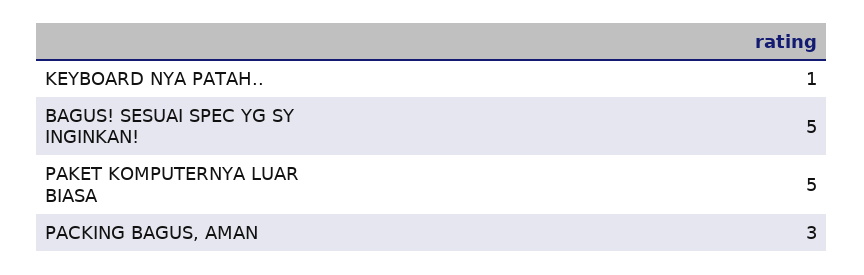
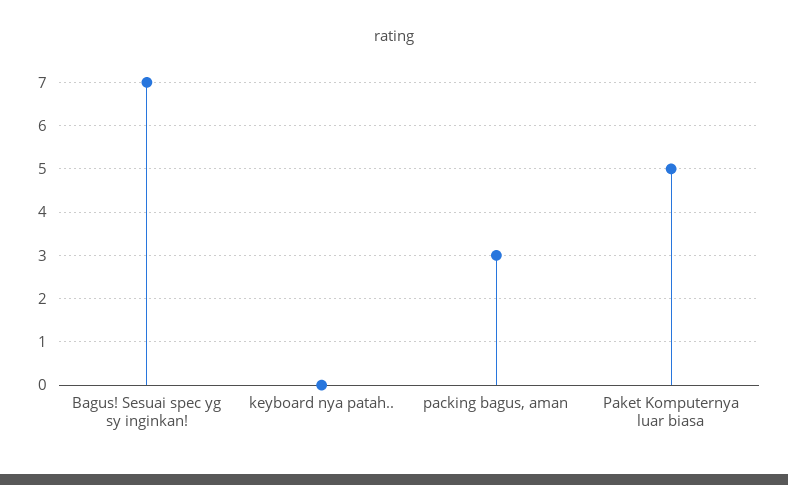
  {
-   "KEYBOARD NYA PATAH..": 1,
+   "KEYBOARD NYA PATAH..": 0,
-   "BAGUS! SESUAI SPEC YG SY INGINKAN!": 5,
+   "BAGUS! SESUAI SPEC YG SY INGINKAN!": 7,
    "PAKET KOMPUTERNYA LUAR BIASA": 5,
    "PACKING BAGUS, AMAN": 3
  }

